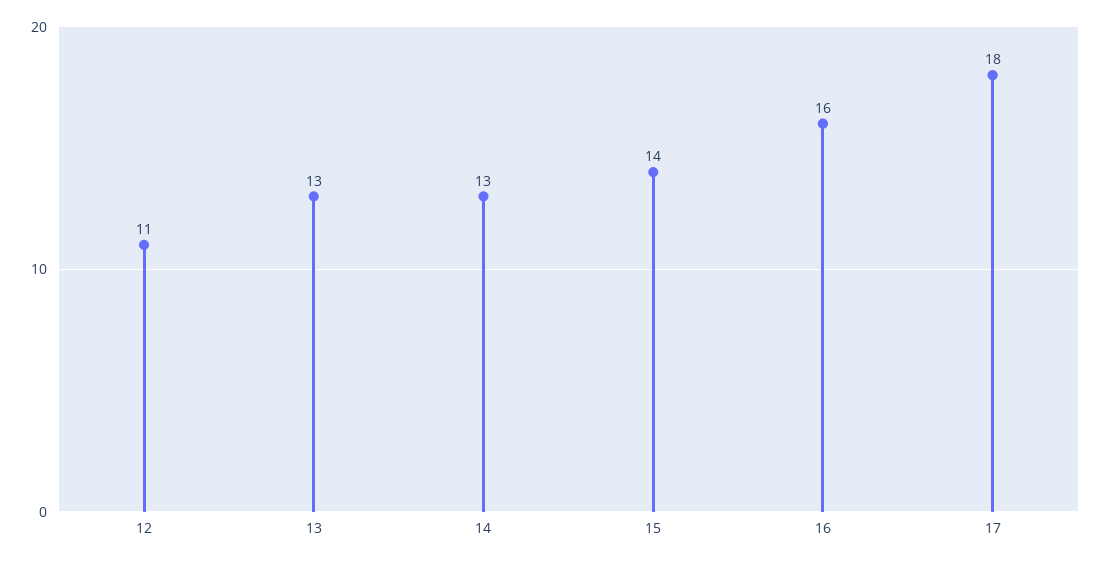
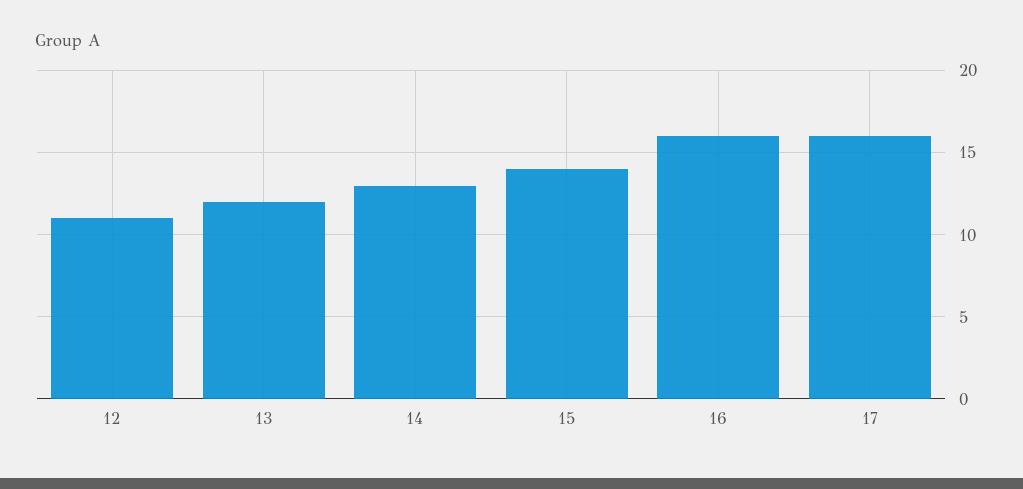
  {
    "12": 11,
-   "13": 13,
+   "13": 12,
    "14": 13,
    "15": 14,
    "16": 16,
-   "17": 18
+   "17": 16
  }

